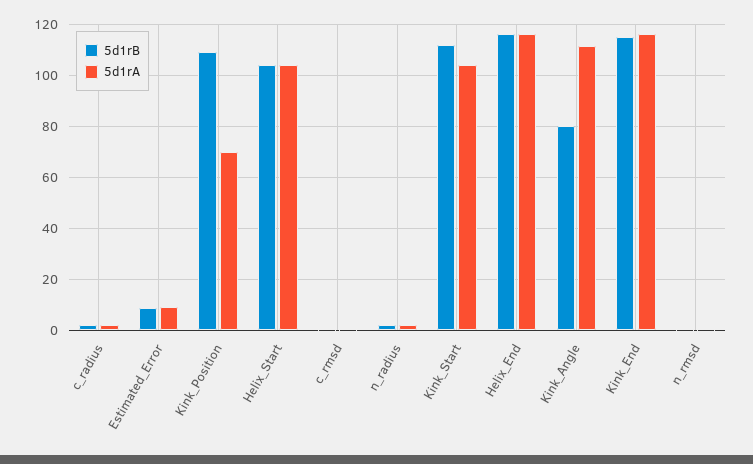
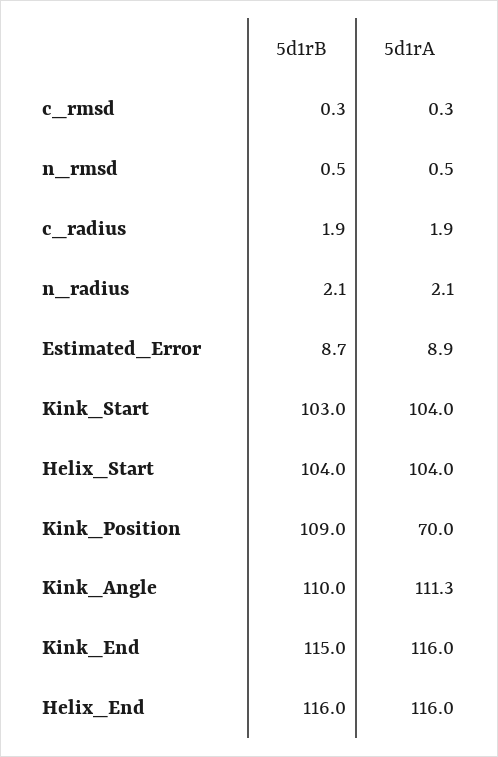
  {
    "5d1rB": {
      "c_radius": 1.9,
      "Estimated_Error": 8.7,
      "Kink_Position": 109,
      "Helix_Start": 104,
      "c_rmsd": 0.3,
      "n_radius": 2.1,
-     "Kink_Start": 112.5,
+     "Kink_Start": 103,
      "Helix_End": 116,
-     "Kink_Angle": 80,
+     "Kink_Angle": 110,
      "Kink_End": 115,
      "n_rmsd": 0.5
    },
    "5d1rA": {
      "c_radius": 1.9,
      "Estimated_Error": 8.9,
      "Kink_Position": 70,
      "Helix_Start": 104,
      "c_rmsd": 0.3,
      "n_radius": 2.1,
      "Kink_Start": 104,
      "Helix_End": 116,
      "Kink_Angle": 111.3,
      "Kink_End": 116,
      "n_rmsd": 0.5
    }
  }

